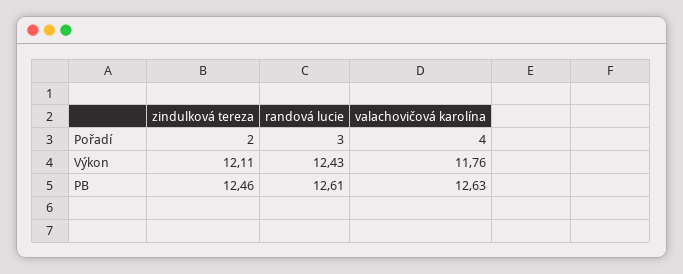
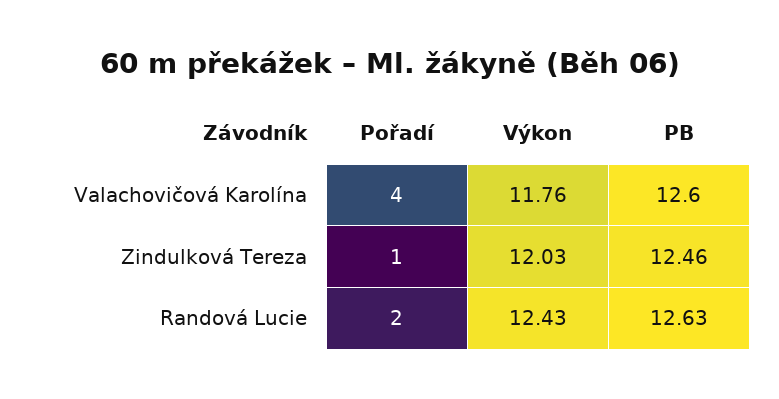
  {
    "zindulková tereza": {
-     "Pořadí": 2,
+     "Pořadí": 1,
-     "Výkon": 12.11,
+     "Výkon": 12.03,
      "PB": 12.46
    },
    "randová lucie": {
-     "Pořadí": 3,
+     "Pořadí": 2,
      "Výkon": 12.43,
-     "PB": 12.61
+     "PB": 12.63
    },
    "valachovičová karolína": {
      "Pořadí": 4,
      "Výkon": 11.76,
-     "PB": 12.63
+     "PB": 12.6
    }
  }

